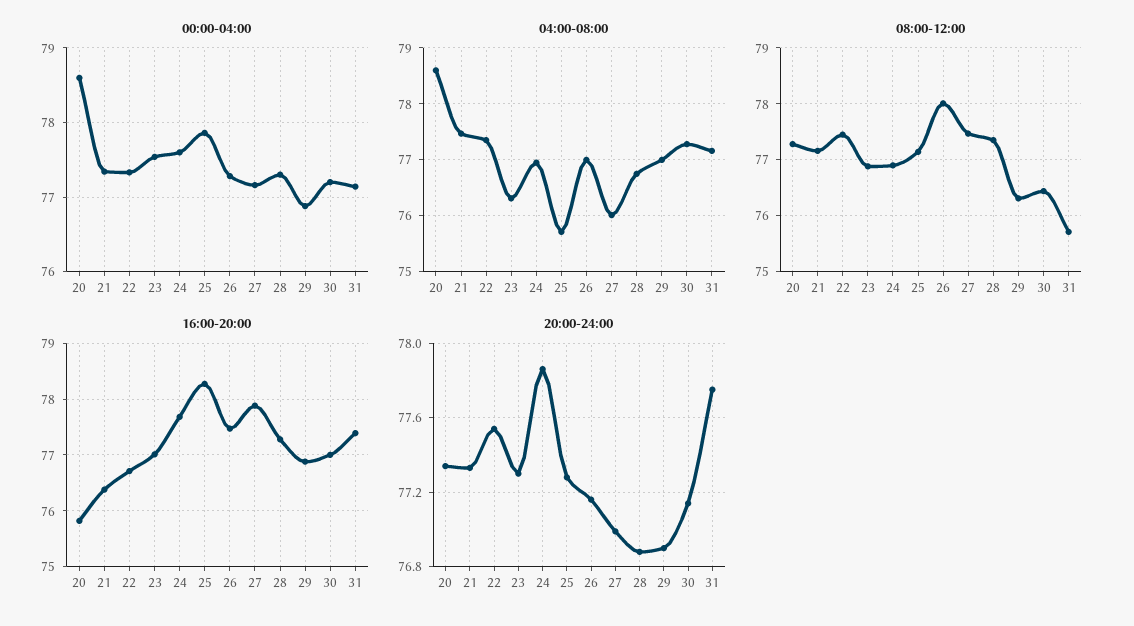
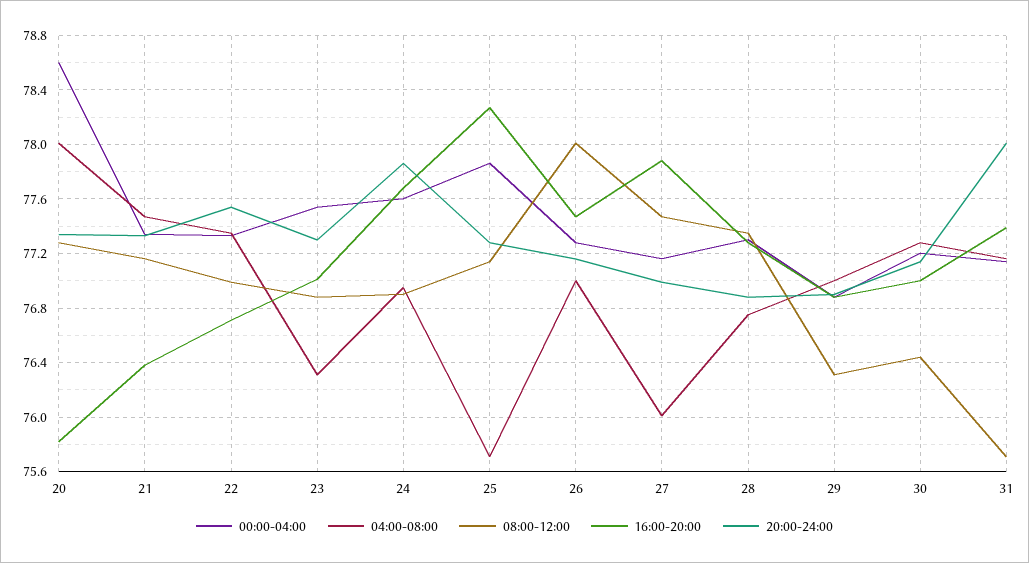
  {
    "00:00-04:00": {
      "20": 78.6,
      "21": 77.35,
      "22": 77.35,
      "23": 77.55,
      "24": 77.6,
      "25": 77.85,
      "26": 77.3,
      "27": 77.15,
      "28": 77.3,
      "29": 76.9,
      "30": 77.2,
      "31": 77.15
    },
    "04:00-08:00": {
-     "20": 78.6,
+     "20": 78,
      "21": 77.45,
      "22": 77.35,
      "23": 76.3,
      "24": 76.95,
      "25": 75.7,
      "26": 77,
      "27": 76,
      "28": 76.75,
      "29": 77,
      "30": 77.3,
      "31": 77.15
    },
    "08:00-12:00": {
      "20": 77.3,
      "21": 77.15,
-     "22": 77.4,
+     "22": 77,
      "23": 76.9,
      "24": 76.9,
      "25": 77.15,
      "26": 78,
      "27": 77.45,
      "28": 77.35,
      "29": 76.3,
      "30": 76.45,
      "31": 75.7
    },
    "16:00-20:00": {
      "20": 75.8,
      "21": 76.4,
      "22": 76.7,
      "23": 77,
      "24": 77.7,
      "25": 78.25,
      "26": 77.45,
      "27": 77.9,
      "28": 77.3,
      "29": 76.9,
      "30": 77,
      "31": 77.4
    },
    "20:00-24:00": {
      "20": 77.35,
      "21": 77.35,
      "22": 77.55,
      "23": 77.3,
      "24": 77.85,
      "25": 77.3,
      "26": 77.15,
      "27": 77,
      "28": 76.9,
      "29": 76.9,
      "30": 77.15,
-     "31": 77.75
+     "31": 78
    }
  }

